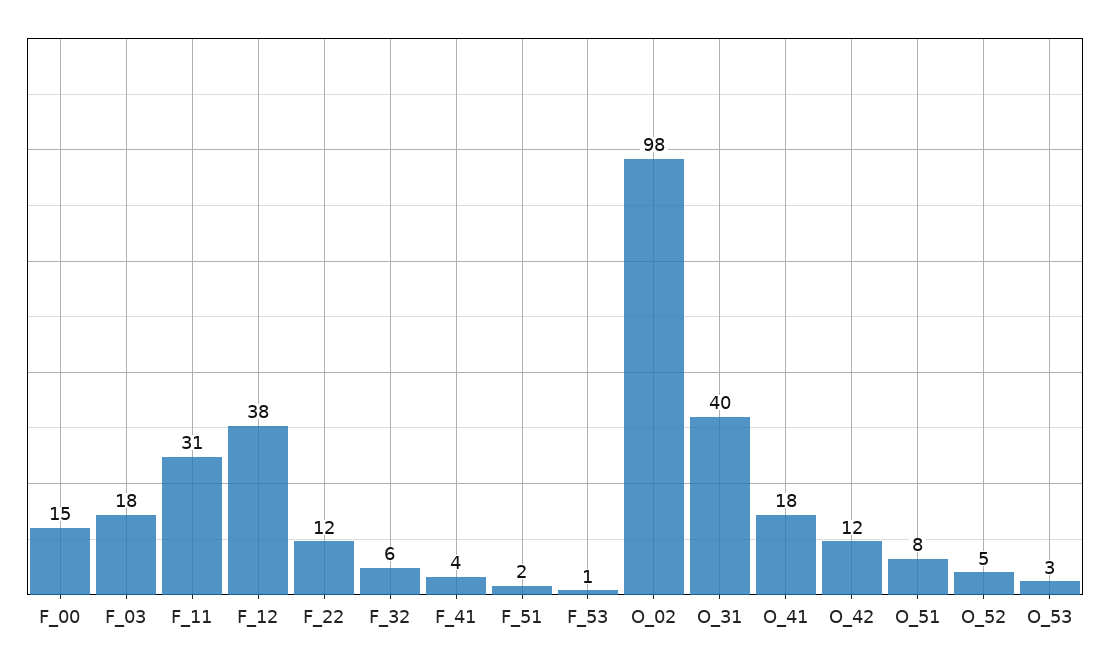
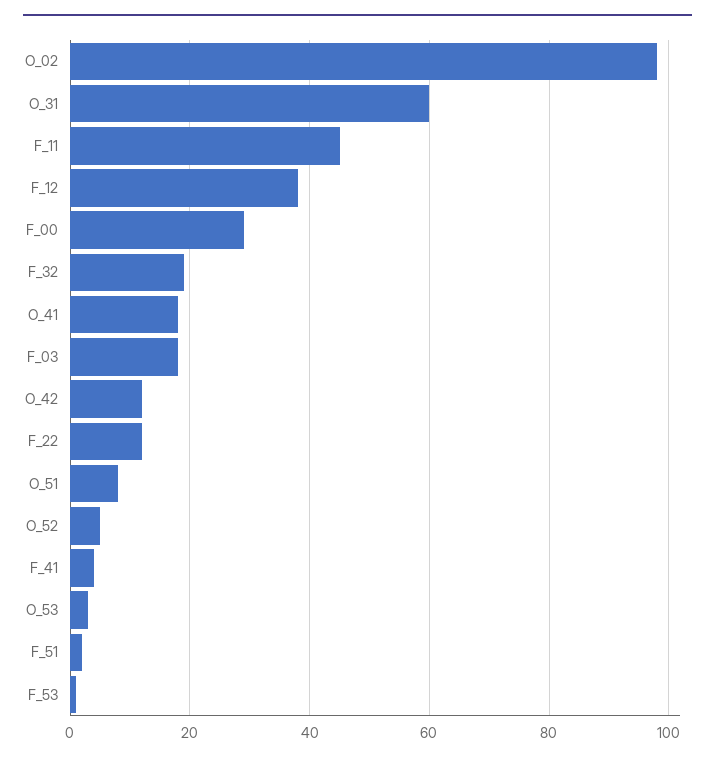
  {
-   "F_00": 15,
+   "F_00": 30,
    "F_03": 18,
-   "F_11": 31,
+   "F_11": 45,
    "F_12": 38,
    "F_22": 12,
-   "F_32": 6,
+   "F_32": 20,
    "F_41": 4,
    "F_51": 2,
    "F_53": 1,
    "O_02": 98,
-   "O_31": 40,
+   "O_31": 60,
    "O_41": 18,
    "O_42": 12,
    "O_51": 8,
    "O_52": 5,
    "O_53": 3
  }

